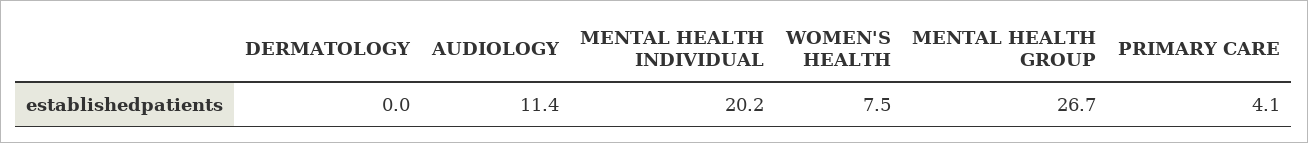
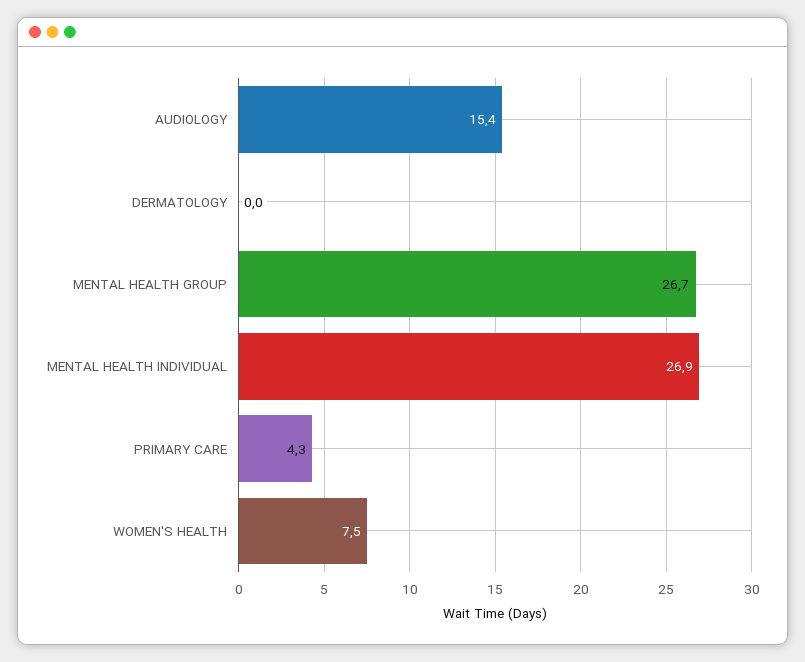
  {
    "DERMATOLOGY": 0,
-   "AUDIOLOGY": 11.4,
+   "AUDIOLOGY": 15.4,
-   "MENTAL HEALTH INDIVIDUAL": 20.2,
+   "MENTAL HEALTH INDIVIDUAL": 26.9,
    "WOMEN'S HEALTH": 7.5,
    "MENTAL HEALTH GROUP": 26.7,
-   "PRIMARY CARE": 4.1
+   "PRIMARY CARE": 4.3
  }

